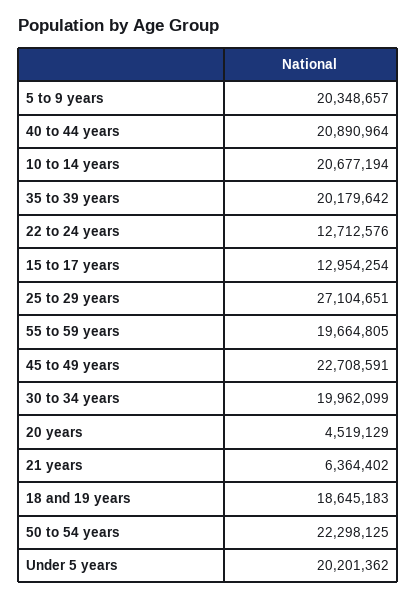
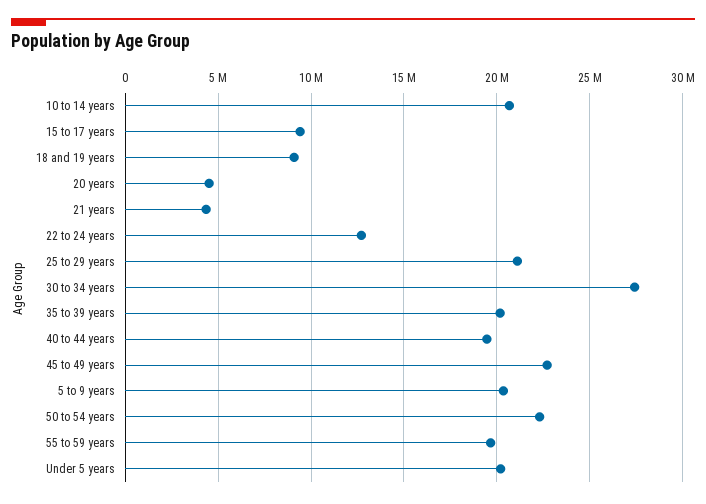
  {
    "5 to 9 years": 20348657,
-   "40 to 44 years": 20890964,
+   "40 to 44 years": 19500000,
    "10 to 14 years": 20677194,
    "35 to 39 years": 20179642,
    "22 to 24 years": 12712576,
-   "15 to 17 years": 12954254,
+   "15 to 17 years": 9500000,
-   "25 to 29 years": 27104651,
+   "25 to 29 years": 21000000,
    "55 to 59 years": 19664805,
    "45 to 49 years": 22708591,
-   "30 to 34 years": 19962099,
+   "30 to 34 years": 27500000,
    "20 years": 4519129,
-   "21 years": 6364402,
+   "21 years": 4500000,
-   "18 and 19 years": 18645183,
+   "18 and 19 years": 9000000,
    "50 to 54 years": 22298125,
    "Under 5 years": 20201362
  }

